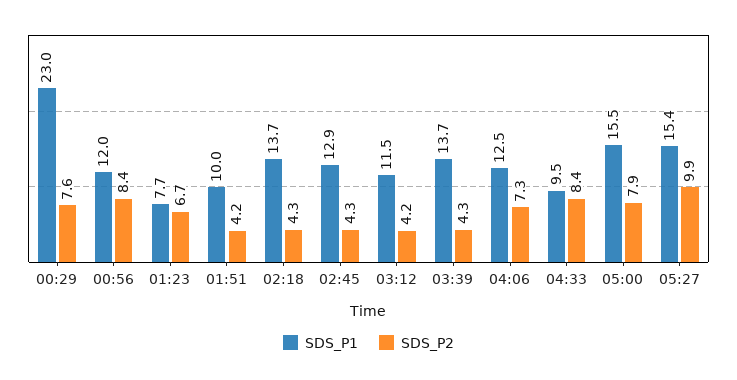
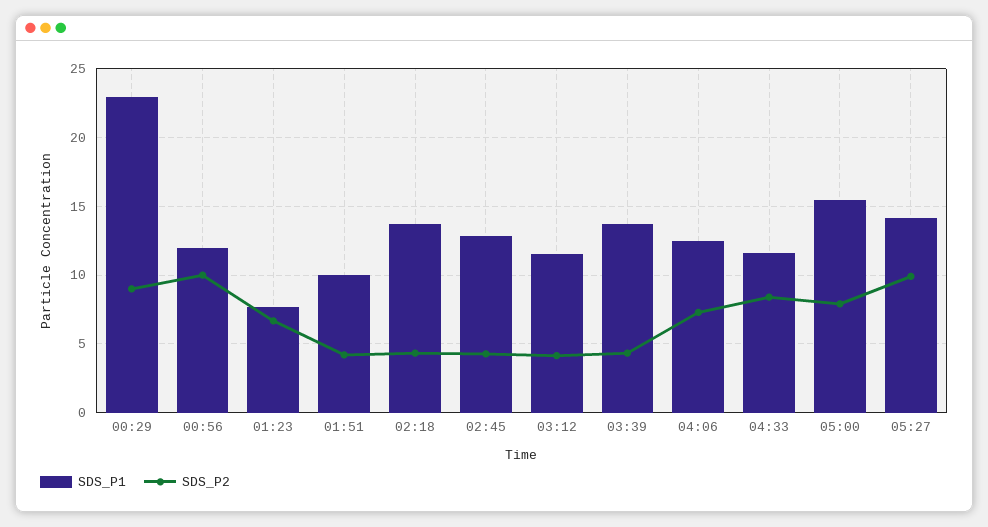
  {
    "SDS_P1": {
      "00:29": 23,
      "00:56": 12,
      "01:23": 7.7,
      "01:51": 10,
      "02:18": 13.7,
      "02:45": 12.9,
      "03:12": 11.5,
      "03:39": 13.7,
      "04:06": 12.5,
-     "04:33": 9.5,
+     "04:33": 11.5,
      "05:00": 15.5,
-     "05:27": 15.4
+     "05:27": 14
    },
    "SDS_P2": {
-     "00:29": 7.6,
+     "00:29": 9,
-     "00:56": 8.4,
+     "00:56": 10,
      "01:23": 6.7,
      "01:51": 4.2,
      "02:18": 4.3,
      "02:45": 4.3,
      "03:12": 4.2,
      "03:39": 4.3,
      "04:06": 7.3,
      "04:33": 8.4,
      "05:00": 7.9,
      "05:27": 9.9
    }
  }

